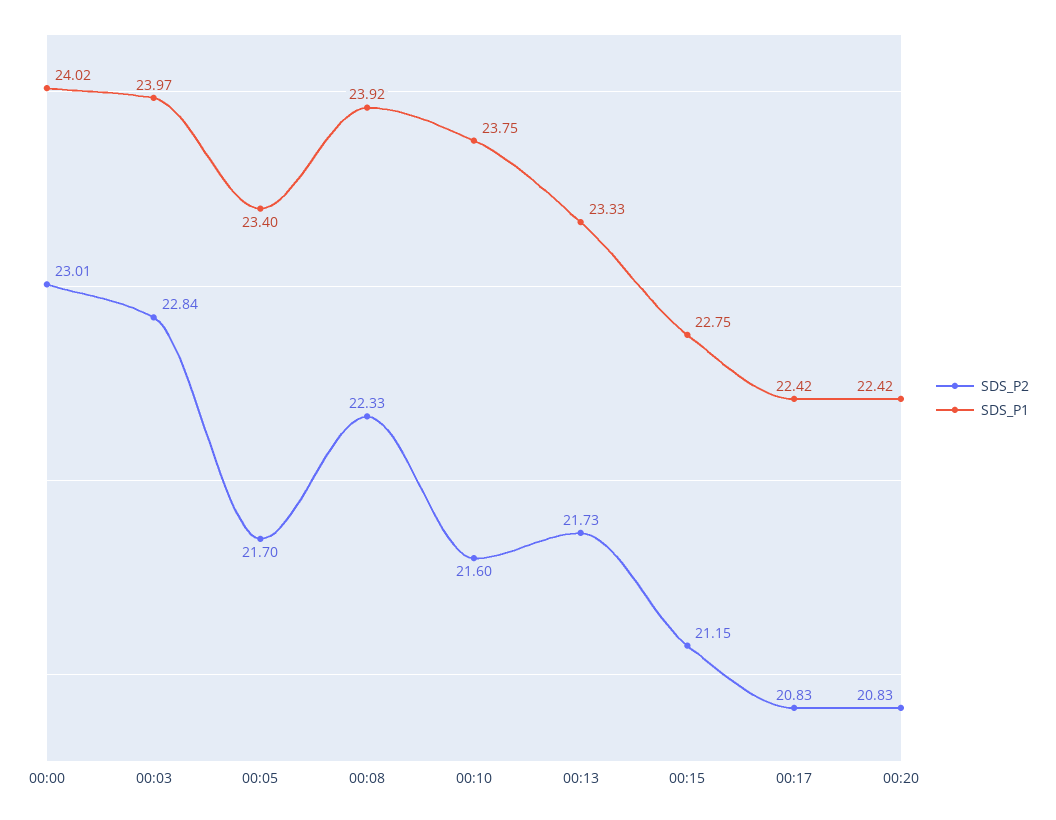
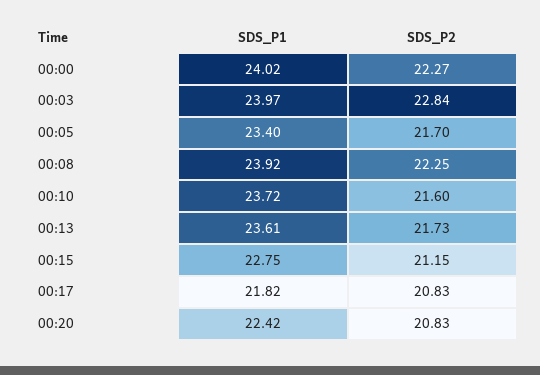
  {
    "SDS_P2": {
-     "00:00": 23.01,
+     "00:00": 22.27,
      "00:03": 22.84,
      "00:05": 21.7,
-     "00:08": 22.33,
+     "00:08": 22.25,
      "00:10": 21.6,
      "00:13": 21.73,
      "00:15": 21.15,
      "00:17": 20.83,
      "00:20": 20.83
    },
    "SDS_P1": {
      "00:00": 24.02,
      "00:03": 23.97,
      "00:05": 23.4,
      "00:08": 23.92,
-     "00:10": 23.75,
+     "00:10": 23.72,
-     "00:13": 23.33,
+     "00:13": 23.61,
      "00:15": 22.75,
-     "00:17": 22.42,
+     "00:17": 21.82,
      "00:20": 22.42
    }
  }

